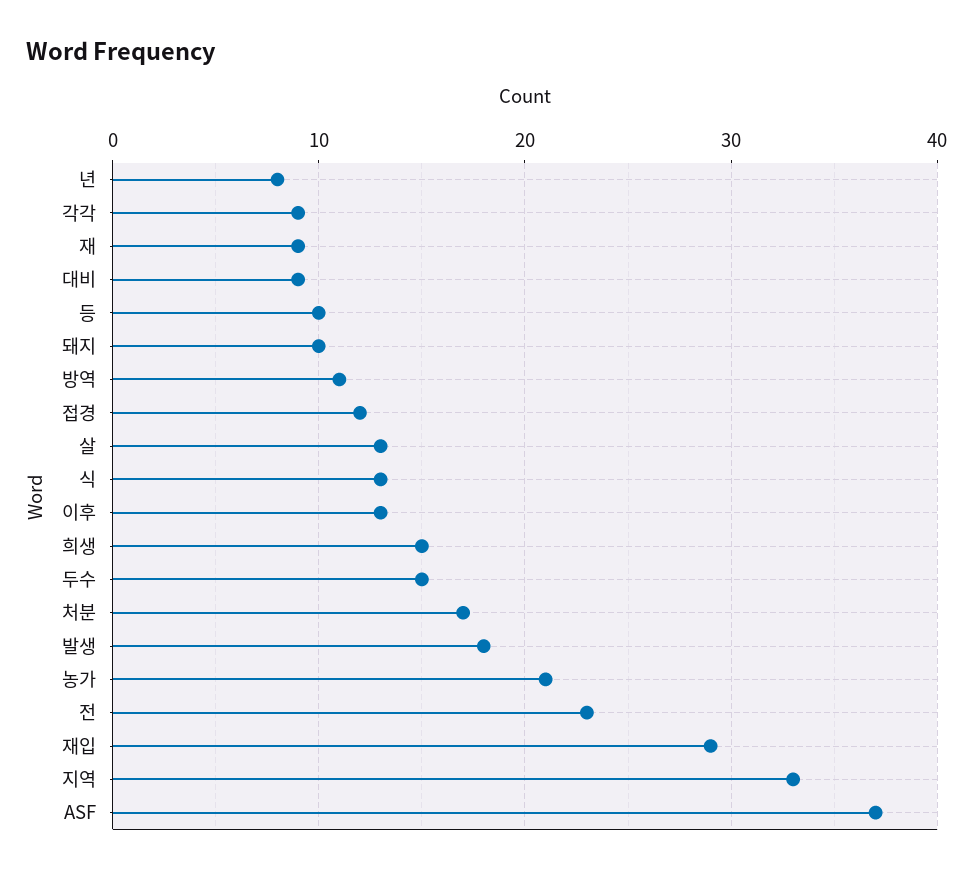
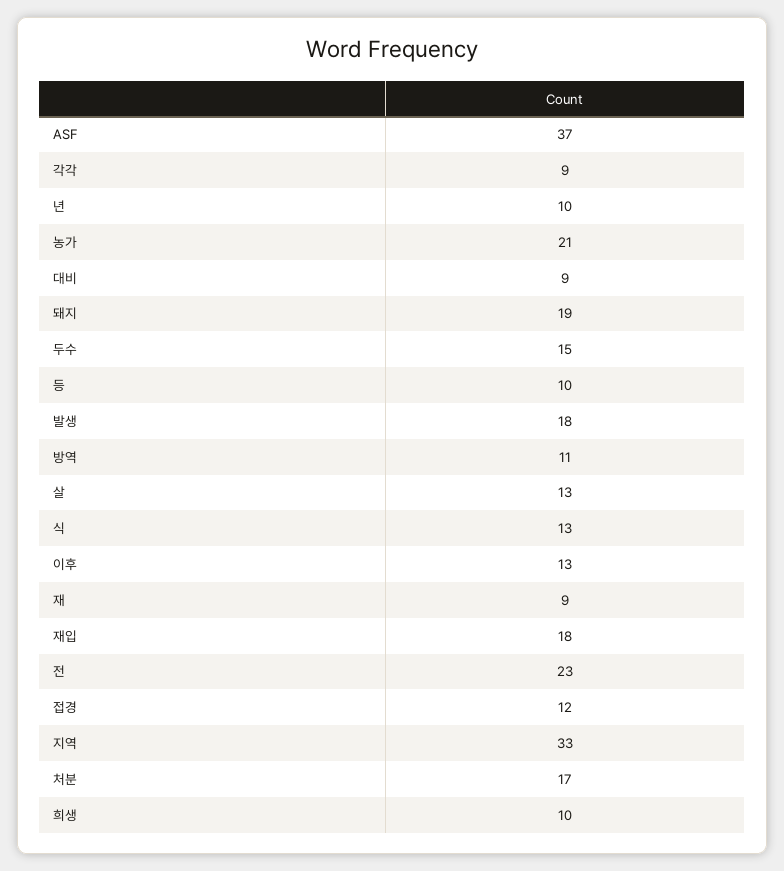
  {
-   "년": 8,
+   "년": 10,
    "각각": 9,
    "재": 9,
    "대비": 9,
    "등": 10,
-   "돼지": 10,
+   "돼지": 19,
    "방역": 11,
    "접경": 12,
    "살": 13,
    "식": 13,
    "이후": 13,
-   "희생": 15,
+   "희생": 10,
    "두수": 15,
    "처분": 17,
    "발생": 18,
    "농가": 21,
    "전": 23,
-   "재입": 29,
+   "재입": 18,
    "지역": 33,
    "ASF": 37
  }

